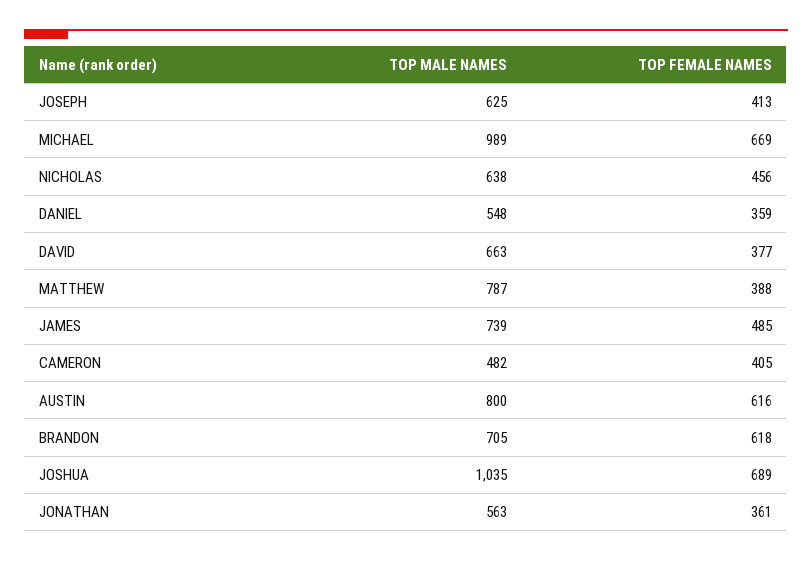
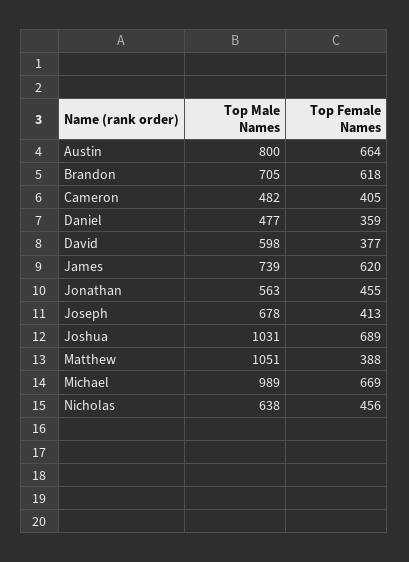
  {
    "TOP MALE NAMES": {
-     "JOSEPH": 625,
+     "JOSEPH": 678,
      "MICHAEL": 989,
      "NICHOLAS": 638,
-     "DANIEL": 548,
+     "DANIEL": 477,
-     "DAVID": 663,
+     "DAVID": 598,
-     "MATTHEW": 787,
+     "MATTHEW": 1051,
      "JAMES": 739,
      "CAMERON": 482,
      "AUSTIN": 800,
      "BRANDON": 705,
-     "JOSHUA": 1035,
+     "JOSHUA": 1031,
      "JONATHAN": 563
    },
    "TOP FEMALE NAMES": {
      "JOSEPH": 413,
      "MICHAEL": 669,
      "NICHOLAS": 456,
      "DANIEL": 359,
      "DAVID": 377,
      "MATTHEW": 388,
-     "JAMES": 485,
+     "JAMES": 620,
      "CAMERON": 405,
-     "AUSTIN": 616,
+     "AUSTIN": 664,
      "BRANDON": 618,
      "JOSHUA": 689,
-     "JONATHAN": 361
+     "JONATHAN": 455
    }
  }

